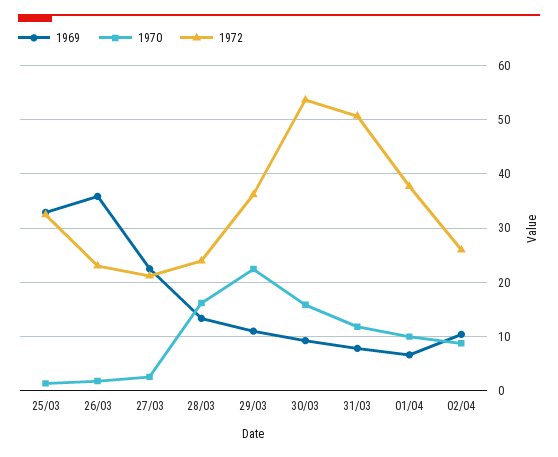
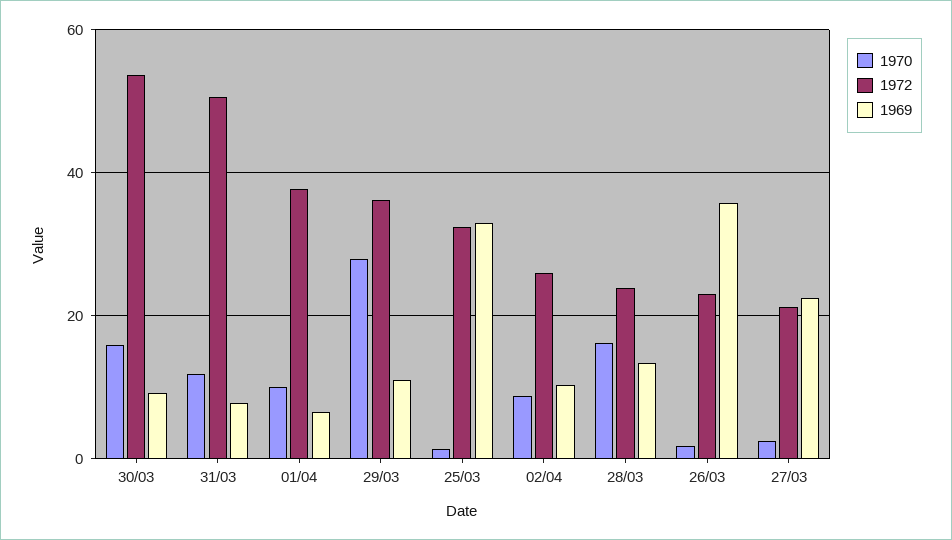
  {
    "1969": {
      "25/03": 32,
      "26/03": 36,
      "27/03": 22,
      "28/03": 14,
      "29/03": 10,
      "30/03": 10,
      "31/03": 8,
      "01/04": 6,
      "02/04": 10
    },
    "1970": {
      "25/03": 2,
      "26/03": 2,
      "27/03": 2,
      "28/03": 16,
-     "29/03": 22,
+     "29/03": 28,
      "30/03": 16,
      "31/03": 12,
      "01/04": 10,
      "02/04": 8
    },
    "1972": {
      "25/03": 32,
      "26/03": 24,
      "27/03": 22,
      "28/03": 24,
      "29/03": 36,
      "30/03": 54,
      "31/03": 50,
      "01/04": 38,
      "02/04": 26
    }
  }

